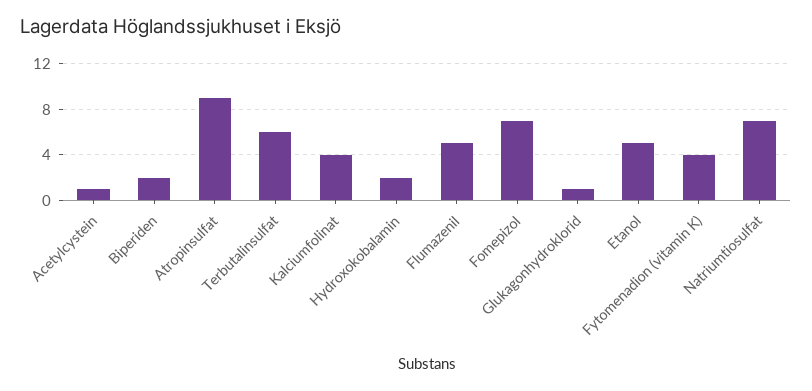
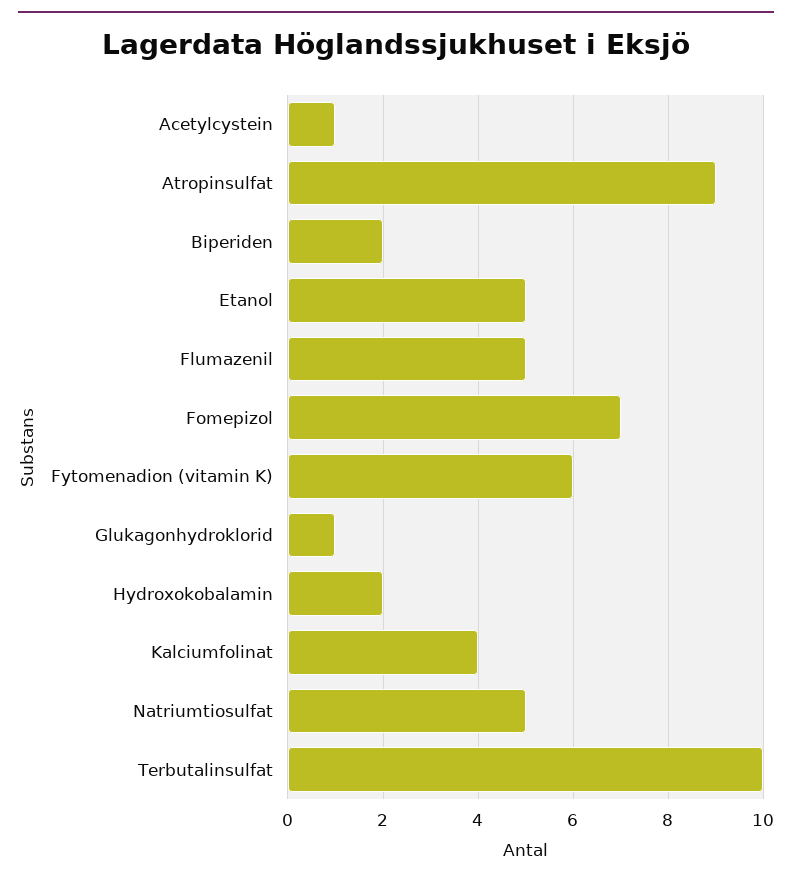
  {
    "Acetylcystein": 1,
    "Biperiden": 2,
    "Atropinsulfat": 9,
-   "Terbutalinsulfat": 6,
+   "Terbutalinsulfat": 10,
    "Kalciumfolinat": 4,
    "Hydroxokobalamin": 2,
    "Flumazenil": 5,
    "Fomepizol": 7,
    "Glukagonhydroklorid": 1,
    "Etanol": 5,
-   "Fytomenadion (vitamin K)": 4,
+   "Fytomenadion (vitamin K)": 6,
-   "Natriumtiosulfat": 7
+   "Natriumtiosulfat": 5
  }

